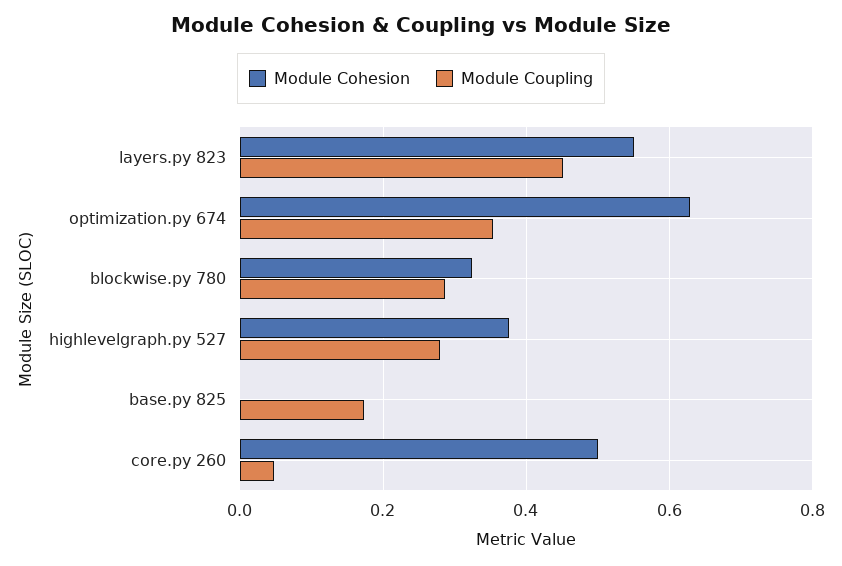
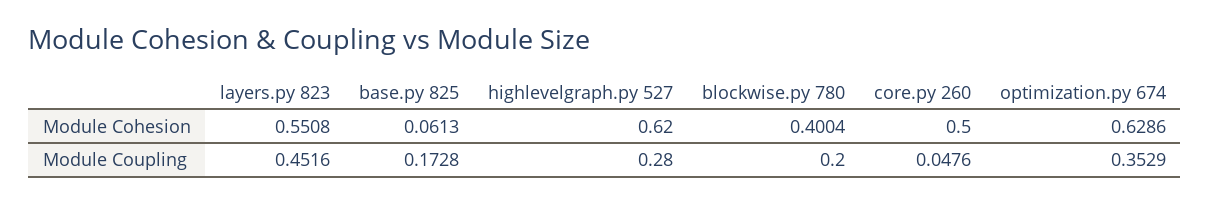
  {
    "Module Cohesion": {
      "layers.py 823": 0.5508,
      "optimization.py 674": 0.6286,
-     "blockwise.py 780": 0.32,
+     "blockwise.py 780": 0.4004,
-     "highlevelgraph.py 527": 0.38,
+     "highlevelgraph.py 527": 0.62,
-     "base.py 825": 0,
+     "base.py 825": 0.0613,
      "core.py 260": 0.5
    },
    "Module Coupling": {
      "layers.py 823": 0.4516,
      "optimization.py 674": 0.3529,
-     "blockwise.py 780": 0.28,
+     "blockwise.py 780": 0.2,
      "highlevelgraph.py 527": 0.28,
      "base.py 825": 0.1728,
      "core.py 260": 0.0476
    }
  }

